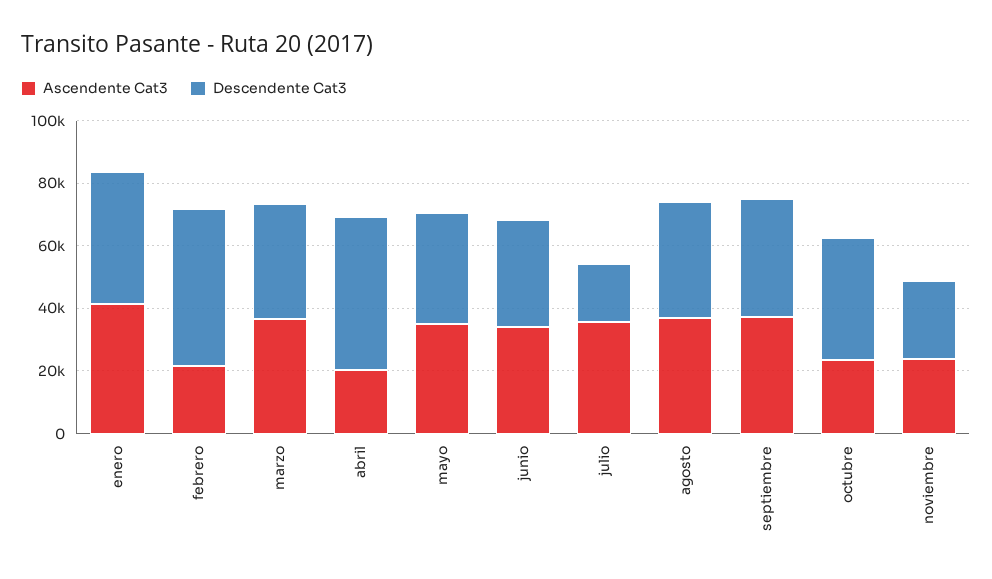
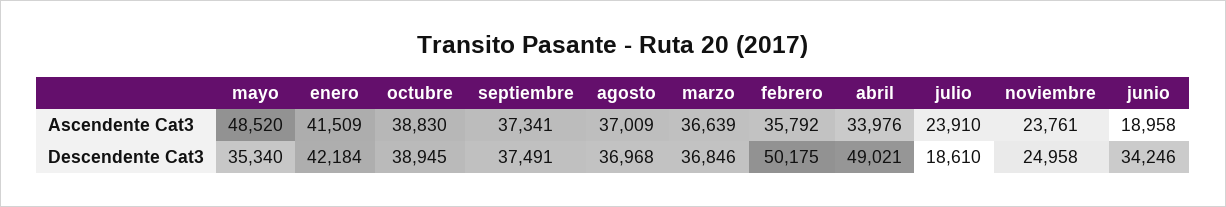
  {
    "Ascendente Cat3": {
      "enero": 41509,
-     "febrero": 20000,
+     "febrero": 35792,
      "marzo": 36639,
-     "abril": 20000,
+     "abril": 33976,
-     "mayo": 35000,
+     "mayo": 48520,
-     "junio": 35000,
+     "junio": 18958,
-     "julio": 35000,
+     "julio": 23910,
      "agosto": 37009,
      "septiembre": 37341,
-     "octubre": 25000,
+     "octubre": 38830,
      "noviembre": 23761
    },
    "Descendente Cat3": {
      "enero": 42184,
      "febrero": 50175,
      "marzo": 36846,
      "abril": 49021,
      "mayo": 35340,
      "junio": 34246,
      "julio": 18610,
      "agosto": 36968,
      "septiembre": 37491,
      "octubre": 38945,
      "noviembre": 24958
    }
  }

